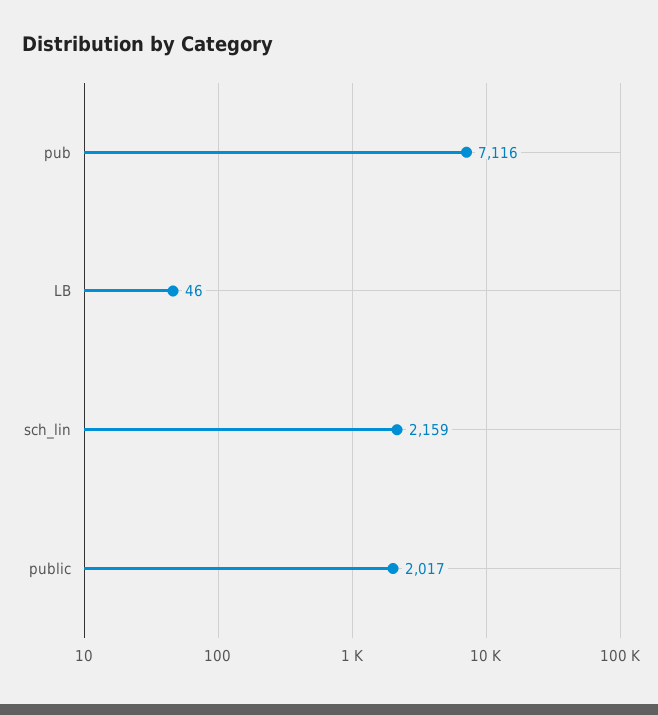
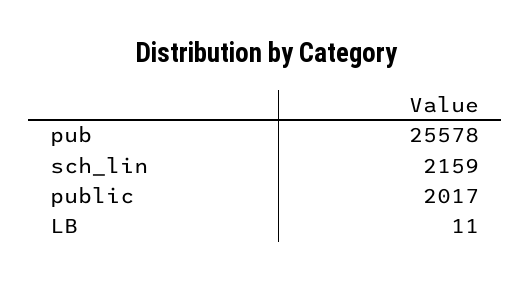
  {
-   "pub": 7116,
+   "pub": 25578,
-   "LB": 46,
+   "LB": 11,
    "sch_lin": 2159,
    "public": 2017
  }

